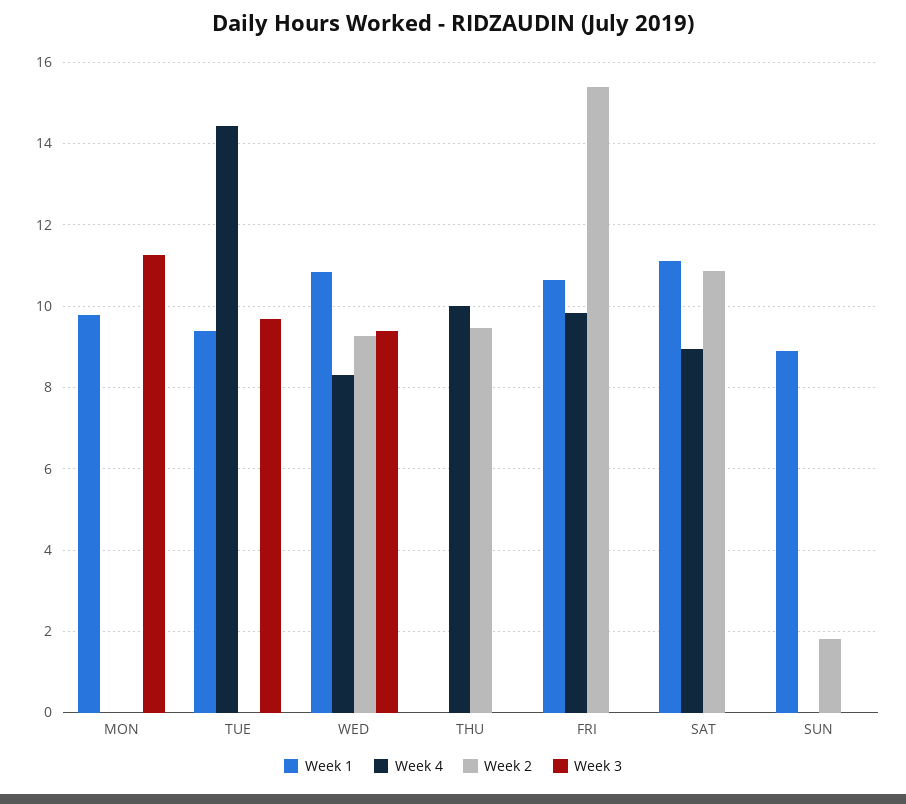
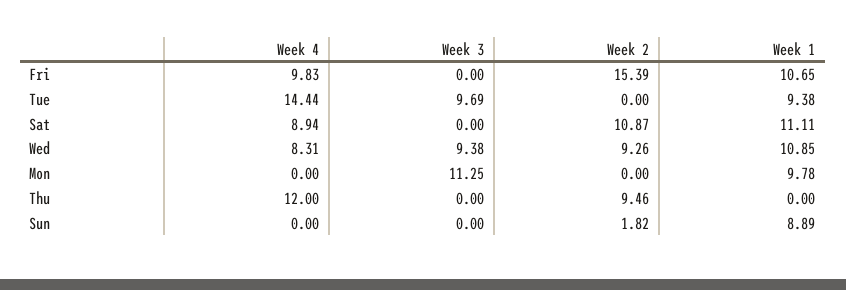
  {
    "Week 1": {
      "MON": 9.78,
      "TUE": 9.38,
      "WED": 10.85,
      "THU": 0,
      "FRI": 10.65,
      "SAT": 11.11,
      "SUN": 8.89
    },
    "Week 4": {
      "MON": 0,
      "TUE": 14.44,
      "WED": 8.31,
-     "THU": 10,
+     "THU": 12,
      "FRI": 9.83,
      "SAT": 8.94,
      "SUN": 0
    },
    "Week 2": {
      "MON": 0,
      "TUE": 0,
      "WED": 9.26,
      "THU": 9.46,
      "FRI": 15.39,
      "SAT": 10.87,
      "SUN": 1.82
    },
    "Week 3": {
      "MON": 11.25,
      "TUE": 9.69,
      "WED": 9.38,
      "THU": 0,
      "FRI": 0,
      "SAT": 0,
      "SUN": 0
    }
  }

